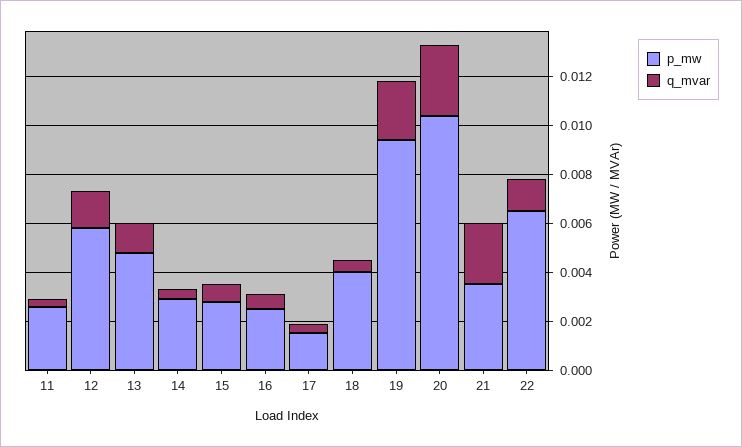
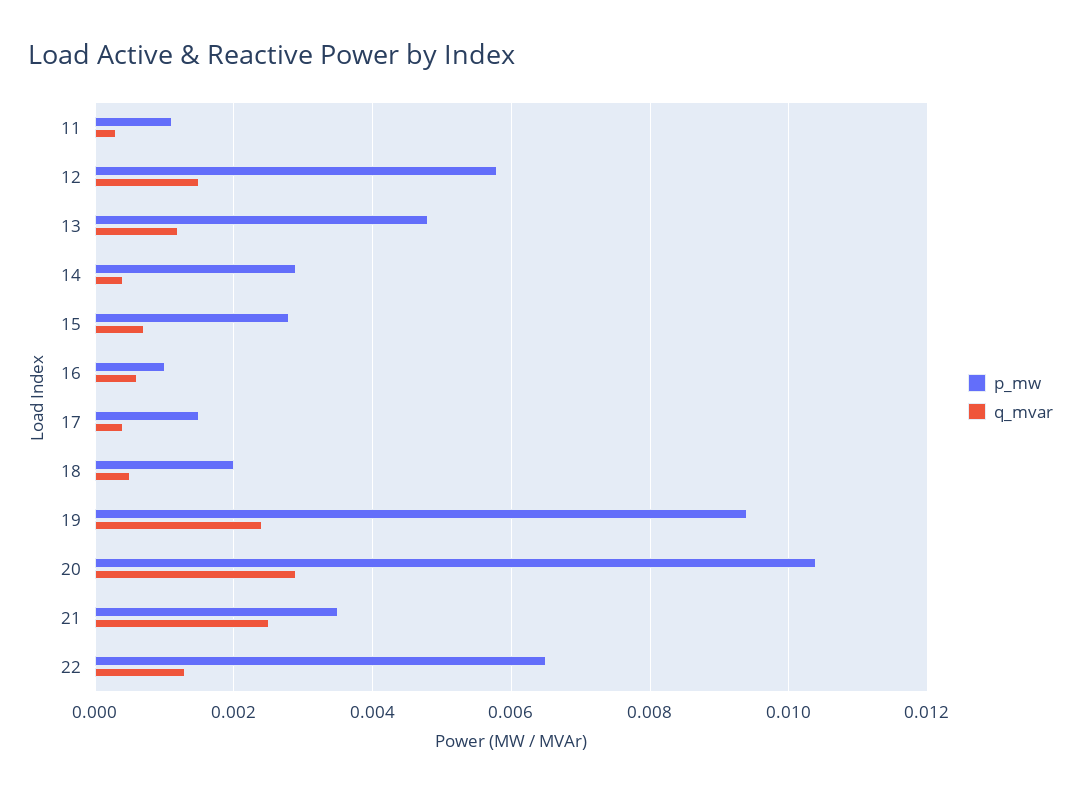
  {
    "p_mw": {
-     "11": 0.0025,
+     "11": 0.001,
      "12": 0.006,
      "13": 0.005,
      "14": 0.003,
      "15": 0.003,
-     "16": 0.0025,
+     "16": 0.001,
      "17": 0.0015,
-     "18": 0.004,
+     "18": 0.002,
      "19": 0.0095,
      "20": 0.0105,
      "21": 0.0035,
      "22": 0.0065
    },
    "q_mvar": {
      "11": 0.0005,
      "12": 0.0015,
      "13": 0.001,
      "14": 0.0005,
      "15": 0.0005,
      "16": 0.0005,
      "17": 0.0005,
      "18": 0.0005,
      "19": 0.0025,
      "20": 0.003,
      "21": 0.0025,
      "22": 0.0015
    }
  }

